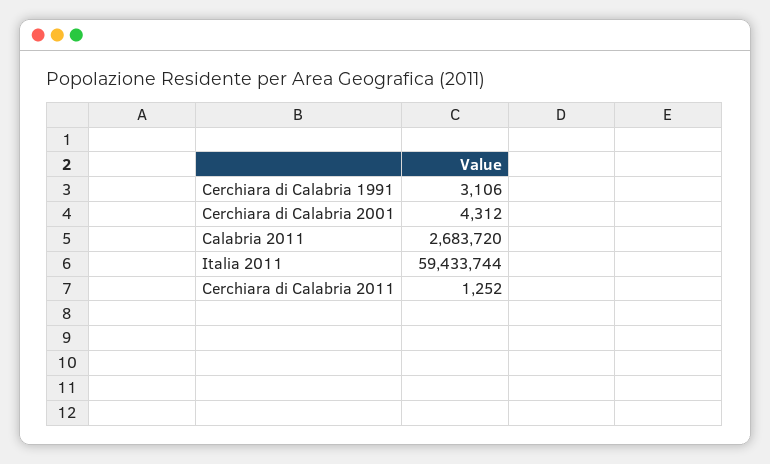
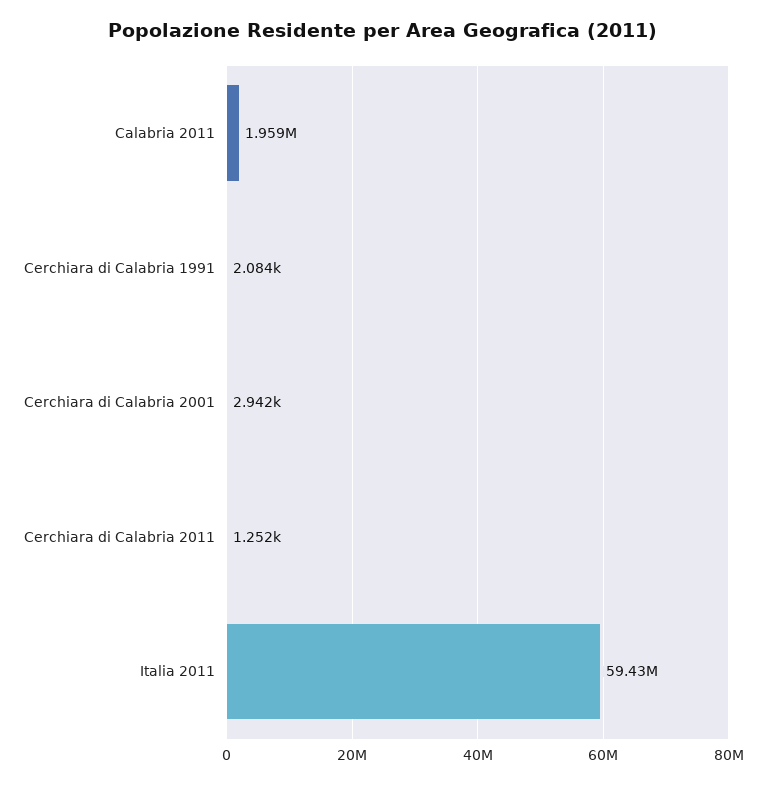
  {
-   "Cerchiara di Calabria 1991": 3106,
+   "Cerchiara di Calabria 1991": 2084,
-   "Cerchiara di Calabria 2001": 4312,
+   "Cerchiara di Calabria 2001": 2942,
-   "Calabria 2011": 2683720,
+   "Calabria 2011": 1959000,
    "Italia 2011": 59433744,
    "Cerchiara di Calabria 2011": 1252
  }

